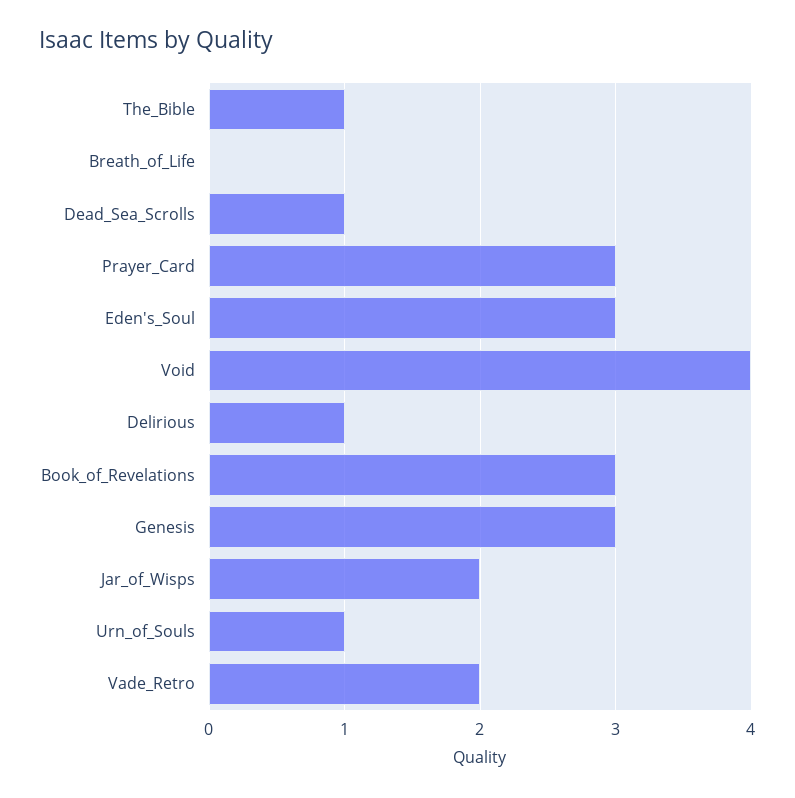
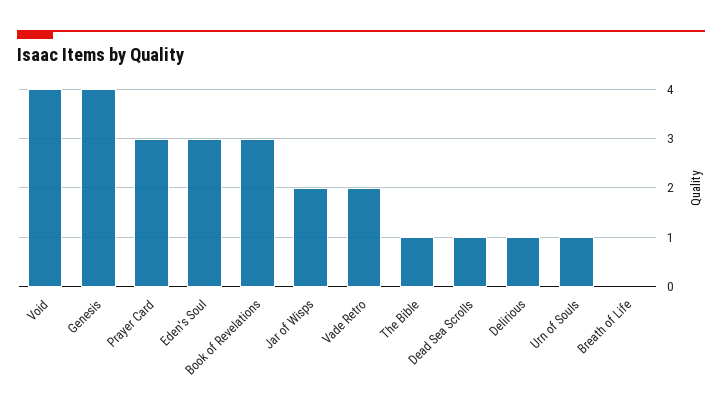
  {
    "The_Bible": 1,
    "Breath_of_Life": 0,
    "Dead_Sea_Scrolls": 1,
    "Prayer_Card": 3,
    "Eden's_Soul": 3,
    "Void": 4,
    "Delirious": 1,
    "Book_of_Revelations": 3,
-   "Genesis": 3,
+   "Genesis": 4,
    "Jar_of_Wisps": 2,
    "Urn_of_Souls": 1,
    "Vade_Retro": 2
  }

